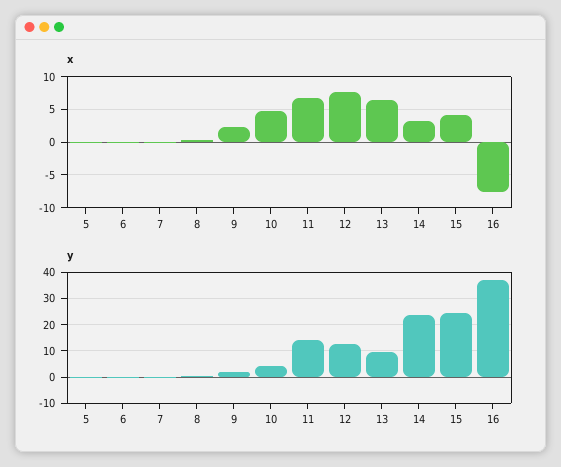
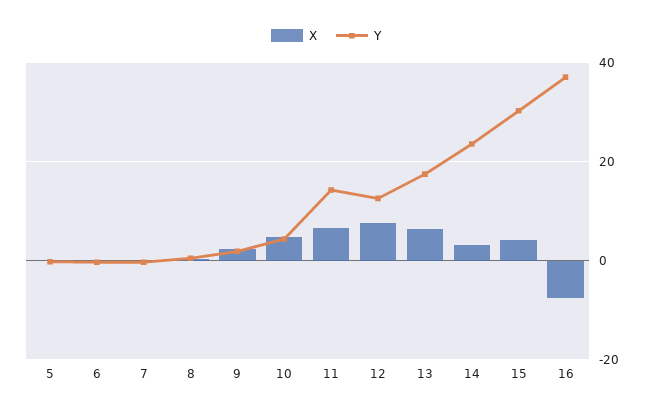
  {
    "x": {
      "5": 0,
      "6": 0,
      "7": 0,
      "8": 0,
      "9": 2,
      "10": 5,
      "11": 7,
      "12": 8,
      "13": 6,
      "14": 3,
      "15": 4,
      "16": -8
    },
    "y": {
      "5": 0,
      "6": 0,
      "7": 0,
      "8": 0,
      "9": 2,
      "10": 4,
      "11": 14,
      "12": 12,
-     "13": 10,
+     "13": 18,
      "14": 24,
-     "15": 25,
+     "15": 30,
      "16": 38
    }
  }

